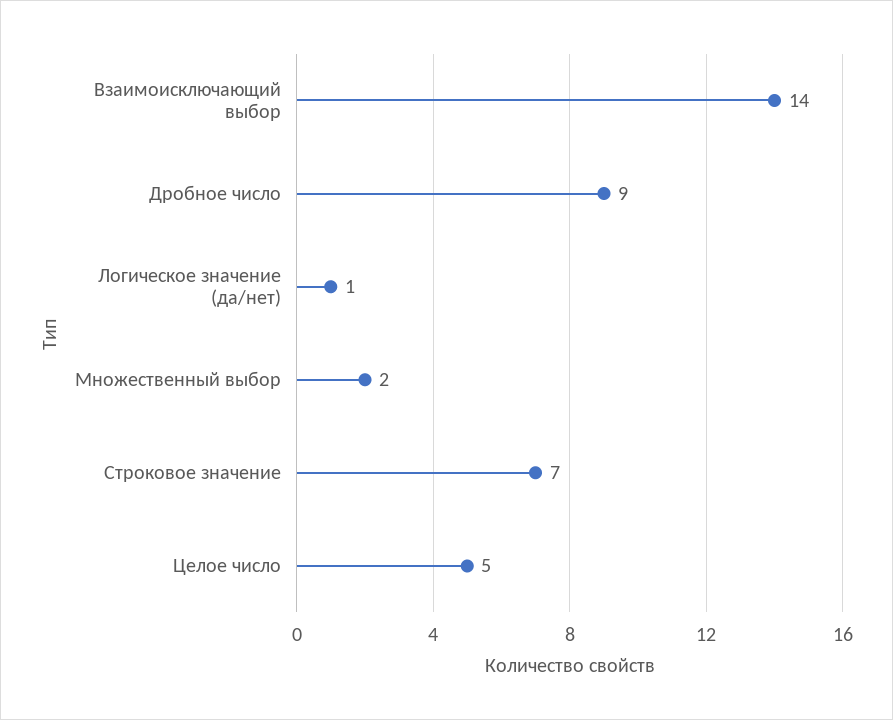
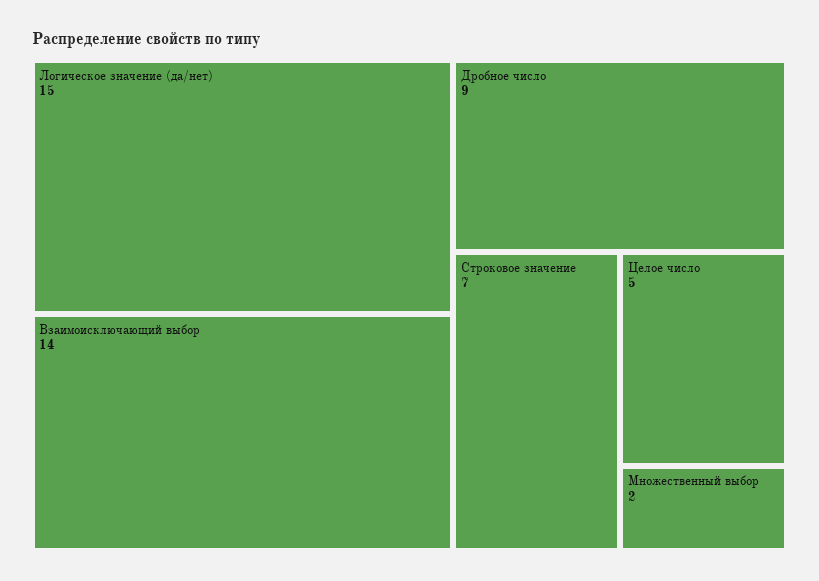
  {
    "Взаимоисключающий выбор": 14,
    "Дробное число": 9,
-   "Логическое значение (да/нет)": 1,
+   "Логическое значение (да/нет)": 15,
    "Множественный выбор": 2,
    "Строковое значение": 7,
    "Целое число": 5
  }

